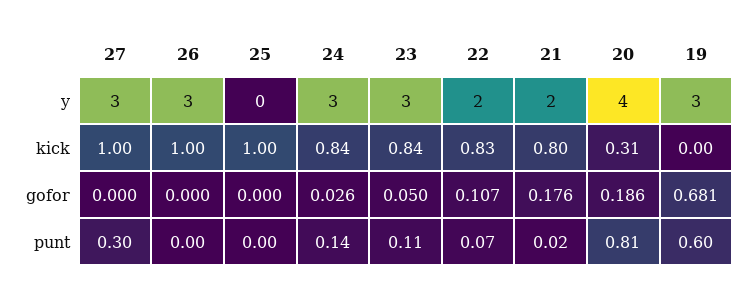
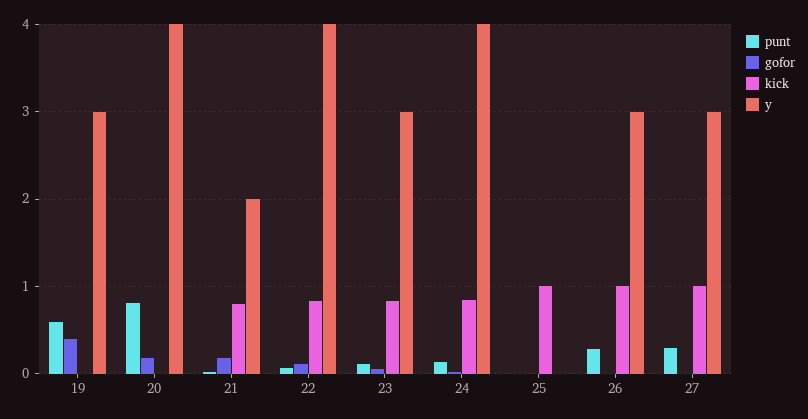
  {
    "y": {
      "27": 3,
      "26": 3,
      "25": 0,
-     "24": 3,
+     "24": 4,
      "23": 3,
-     "22": 2,
+     "22": 4,
      "21": 2,
      "20": 4,
      "19": 3
    },
    "kick": {
      "27": 1,
      "26": 1,
      "25": 1,
      "24": 0.84,
      "23": 0.84,
      "22": 0.83,
      "21": 0.8,
-     "20": 0.31,
+     "20": 0,
      "19": 0
    },
    "gofor": {
      "27": 0,
      "26": 0,
      "25": 0,
      "24": 0.026,
      "23": 0.05,
      "22": 0.107,
      "21": 0.176,
      "20": 0.186,
-     "19": 0.681
+     "19": 0.4
    },
    "punt": {
      "27": 0.3,
-     "26": 0,
+     "26": 0.3,
      "25": 0,
      "24": 0.14,
      "23": 0.11,
      "22": 0.07,
      "21": 0.02,
      "20": 0.81,
      "19": 0.6
    }
  }

